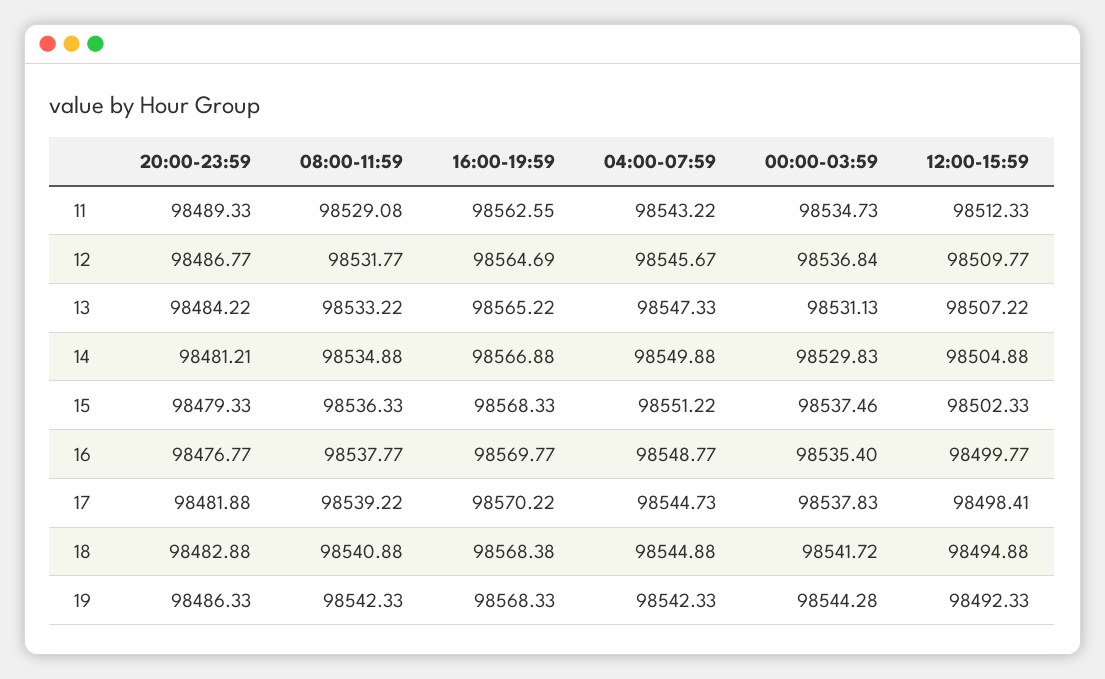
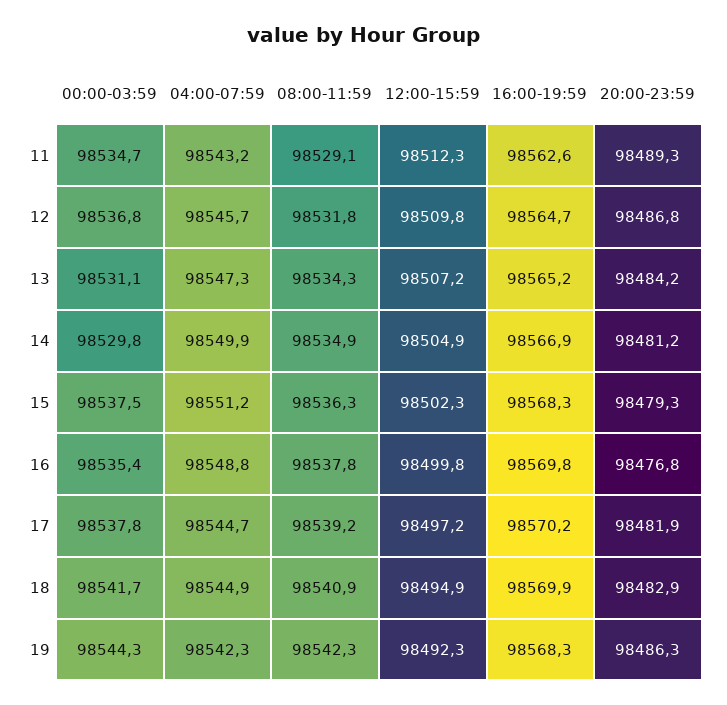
  {
    "20:00-23:59": {
      "11": 98489.33,
      "12": 98486.77,
      "13": 98484.22,
      "14": 98481.21,
      "15": 98479.33,
      "16": 98476.77,
      "17": 98481.88,
      "18": 98482.88,
      "19": 98486.33
    },
    "08:00-11:59": {
      "11": 98529.08,
      "12": 98531.77,
-     "13": 98533.22,
+     "13": 98534.3,
      "14": 98534.88,
      "15": 98536.33,
      "16": 98537.77,
      "17": 98539.22,
      "18": 98540.88,
      "19": 98542.33
    },
    "16:00-19:59": {
      "11": 98562.55,
      "12": 98564.69,
      "13": 98565.22,
      "14": 98566.88,
      "15": 98568.33,
      "16": 98569.77,
      "17": 98570.22,
-     "18": 98568.38,
+     "18": 98569.9,
      "19": 98568.33
    },
    "04:00-07:59": {
      "11": 98543.22,
      "12": 98545.67,
      "13": 98547.33,
      "14": 98549.88,
      "15": 98551.22,
      "16": 98548.77,
      "17": 98544.73,
      "18": 98544.88,
      "19": 98542.33
    },
    "00:00-03:59": {
      "11": 98534.73,
      "12": 98536.84,
      "13": 98531.13,
      "14": 98529.83,
      "15": 98537.46,
      "16": 98535.4,
      "17": 98537.83,
      "18": 98541.72,
      "19": 98544.28
    },
    "12:00-15:59": {
      "11": 98512.33,
      "12": 98509.77,
      "13": 98507.22,
      "14": 98504.88,
      "15": 98502.33,
      "16": 98499.77,
-     "17": 98498.41,
+     "17": 98497.2,
      "18": 98494.88,
      "19": 98492.33
    }
  }

